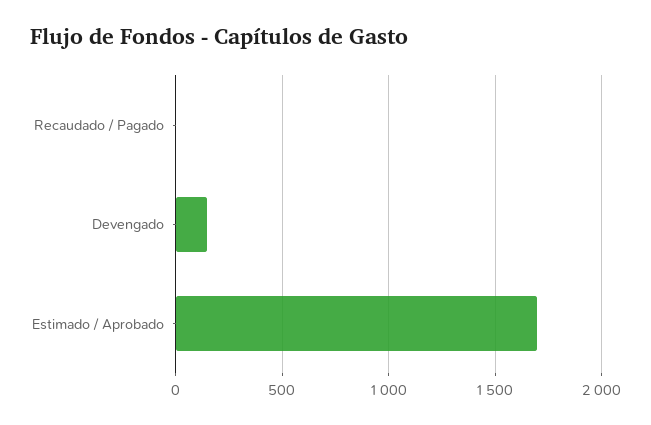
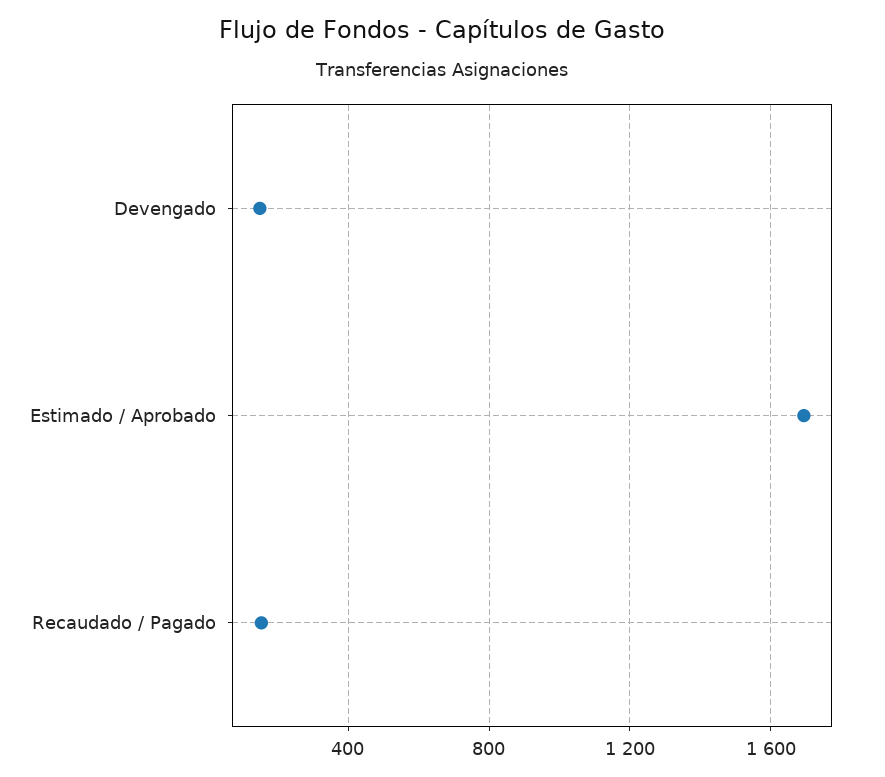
  {
-   "Recaudado / Pagado": 0,
+   "Recaudado / Pagado": 150,
    "Devengado": 150,
    "Estimado / Aprobado": 1700
  }

